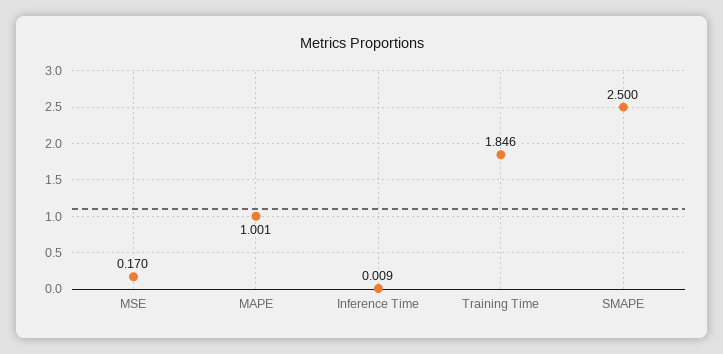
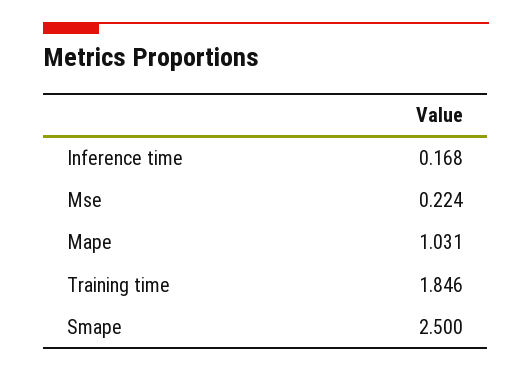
  {
-   "MSE": 0.17,
+   "MSE": 0.224,
-   "MAPE": 1.001,
+   "MAPE": 1.031,
-   "Inference Time": 0.009,
+   "Inference Time": 0.168,
    "Training Time": 1.846,
    "SMAPE": 2.5
  }

